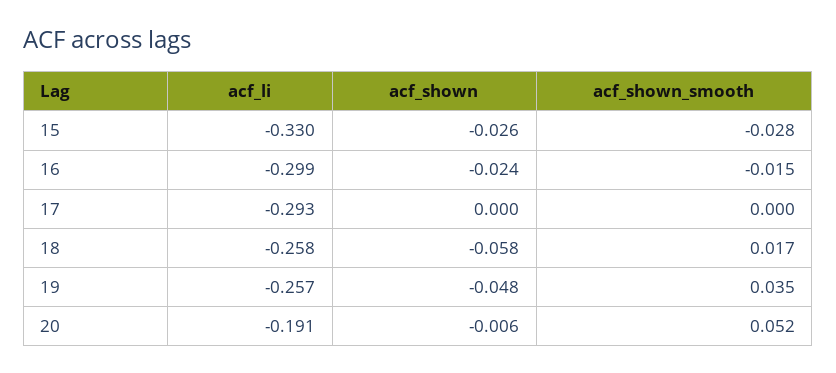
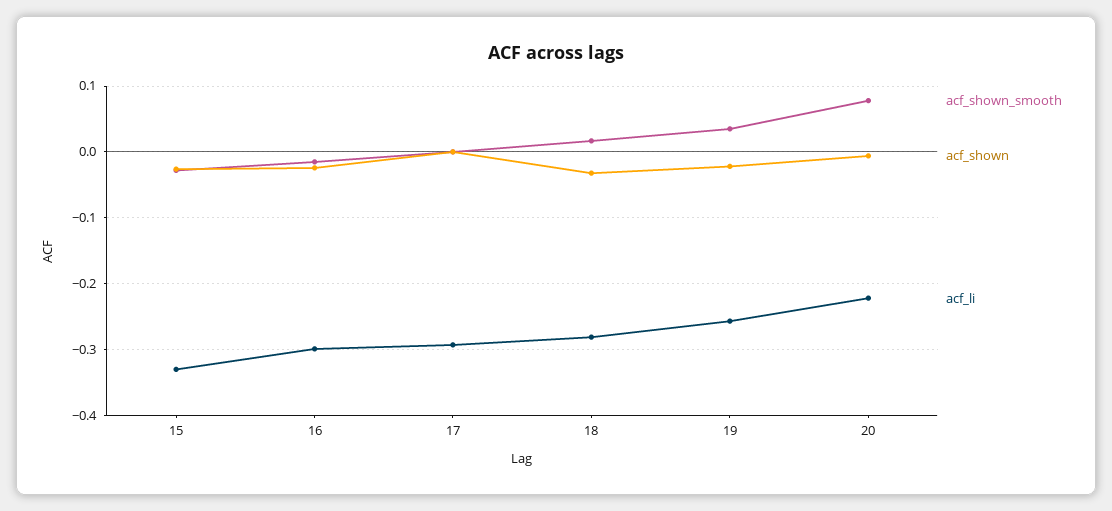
  {
    "acf_li": {
      "15": -0.33,
      "16": -0.299,
      "17": -0.293,
-     "18": -0.258,
+     "18": -0.28,
      "19": -0.257,
-     "20": -0.191
+     "20": -0.22
    },
    "acf_shown": {
      "15": -0.026,
      "16": -0.024,
      "17": 0,
-     "18": -0.058,
+     "18": -0.03,
-     "19": -0.048,
+     "19": -0.02,
      "20": -0.006
    },
    "acf_shown_smooth": {
      "15": -0.028,
      "16": -0.015,
      "17": 0,
      "18": 0.017,
      "19": 0.035,
-     "20": 0.052
+     "20": 0.08
    }
  }

